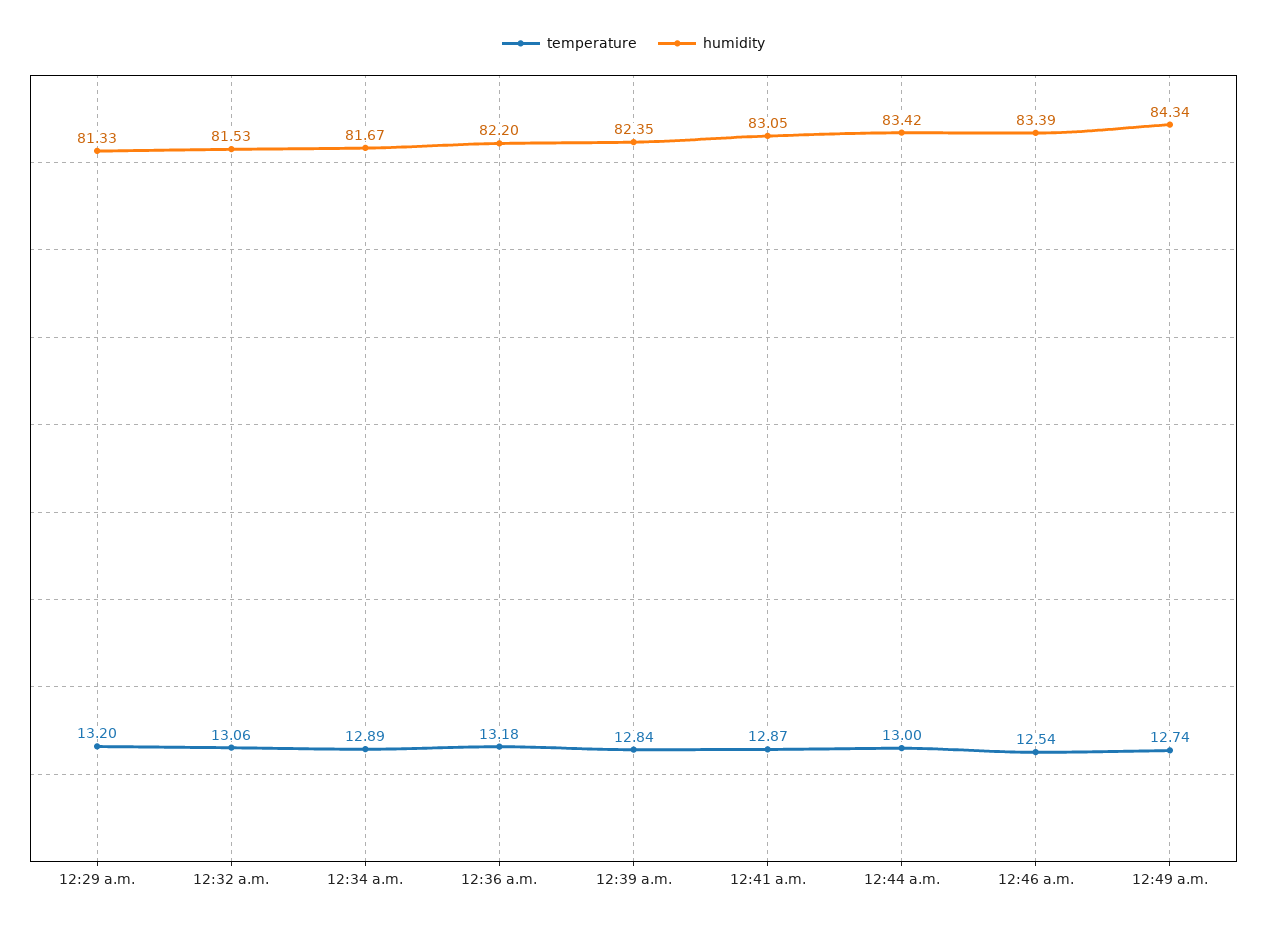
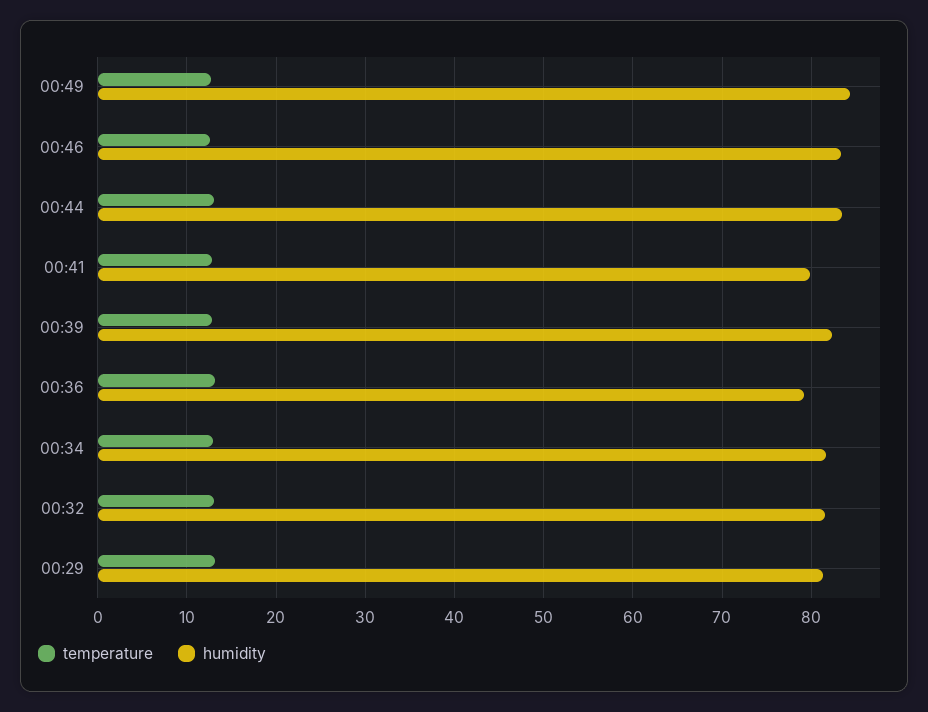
  {
    "temperature": {
      "12:29 a.m.": 13.2,
      "12:32 a.m.": 13.06,
      "12:34 a.m.": 12.89,
      "12:36 a.m.": 13.18,
      "12:39 a.m.": 12.84,
      "12:41 a.m.": 12.87,
      "12:44 a.m.": 13,
      "12:46 a.m.": 12.54,
      "12:49 a.m.": 12.74
    },
    "humidity": {
      "12:29 a.m.": 81.33,
      "12:32 a.m.": 81.53,
      "12:34 a.m.": 81.67,
-     "12:36 a.m.": 82.2,
+     "12:36 a.m.": 79,
      "12:39 a.m.": 82.35,
-     "12:41 a.m.": 83.05,
+     "12:41 a.m.": 80,
      "12:44 a.m.": 83.42,
      "12:46 a.m.": 83.39,
      "12:49 a.m.": 84.34
    }
  }

